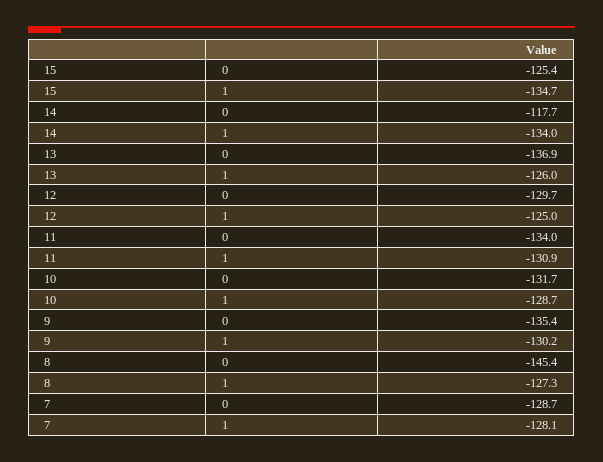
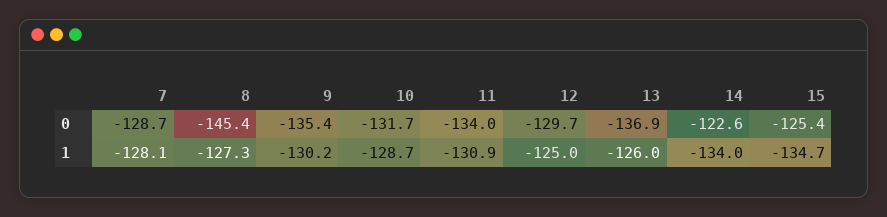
  {
    "15": {
      "0": -125.4,
      "1": -134.7
    },
    "14": {
-     "0": -117.7,
+     "0": -122.6,
      "1": -134
    },
    "13": {
      "0": -136.9,
      "1": -126
    },
    "12": {
      "0": -129.7,
      "1": -125
    },
    "11": {
      "0": -134,
      "1": -130.9
    },
    "10": {
      "0": -131.7,
      "1": -128.7
    },
    "9": {
      "0": -135.4,
      "1": -130.2
    },
    "8": {
      "0": -145.4,
      "1": -127.3
    },
    "7": {
      "0": -128.7,
      "1": -128.1
    }
  }

